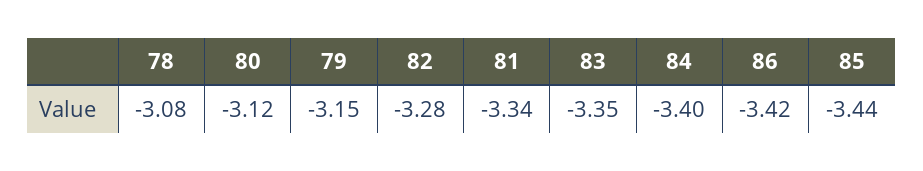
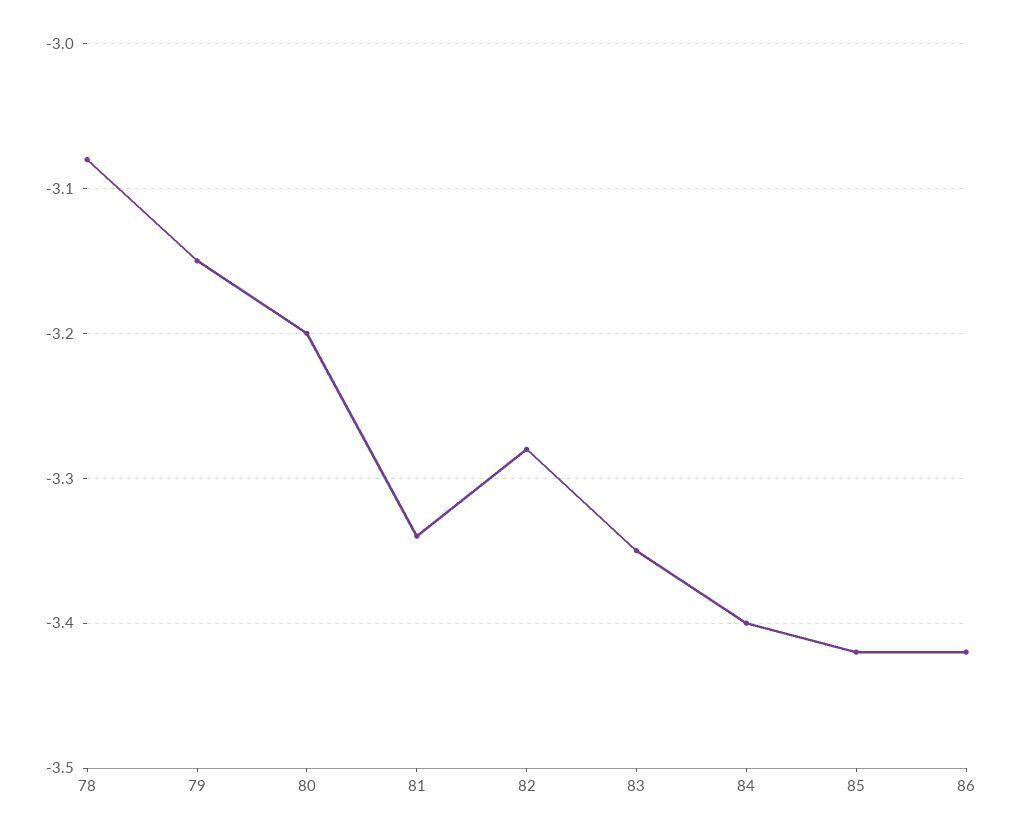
  {
    "78": -3.08,
-   "80": -3.12,
+   "80": -3.2,
    "79": -3.15,
    "82": -3.28,
    "81": -3.34,
    "83": -3.35,
    "84": -3.4,
    "86": -3.42,
-   "85": -3.44
+   "85": -3.42
  }

